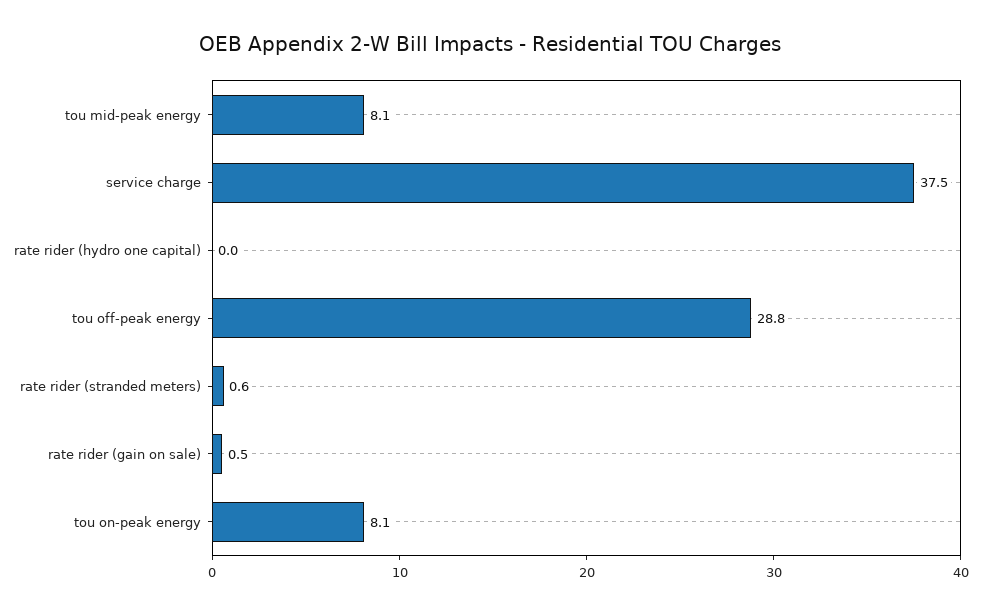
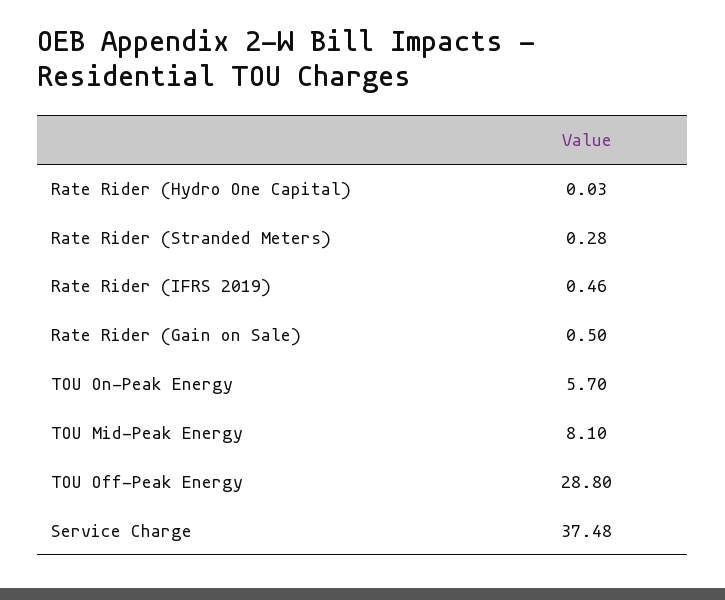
  {
    "tou mid-peak energy": 8.1,
    "service charge": 37.48,
    "rate rider (hydro one capital)": 0.03,
    "tou off-peak energy": 28.8,
-   "rate rider (stranded meters)": 0.6,
+   "rate rider (stranded meters)": 0.28,
    "rate rider (gain on sale)": 0.5,
-   "tou on-peak energy": 8.1
+   "tou on-peak energy": 5.7,
+   "Rate Rider (IFRS 2019)": 0.46
  }

